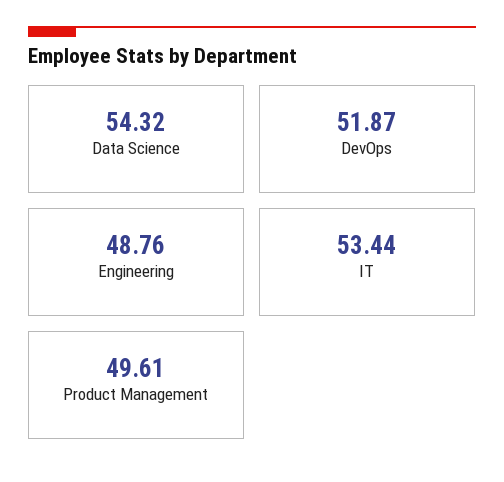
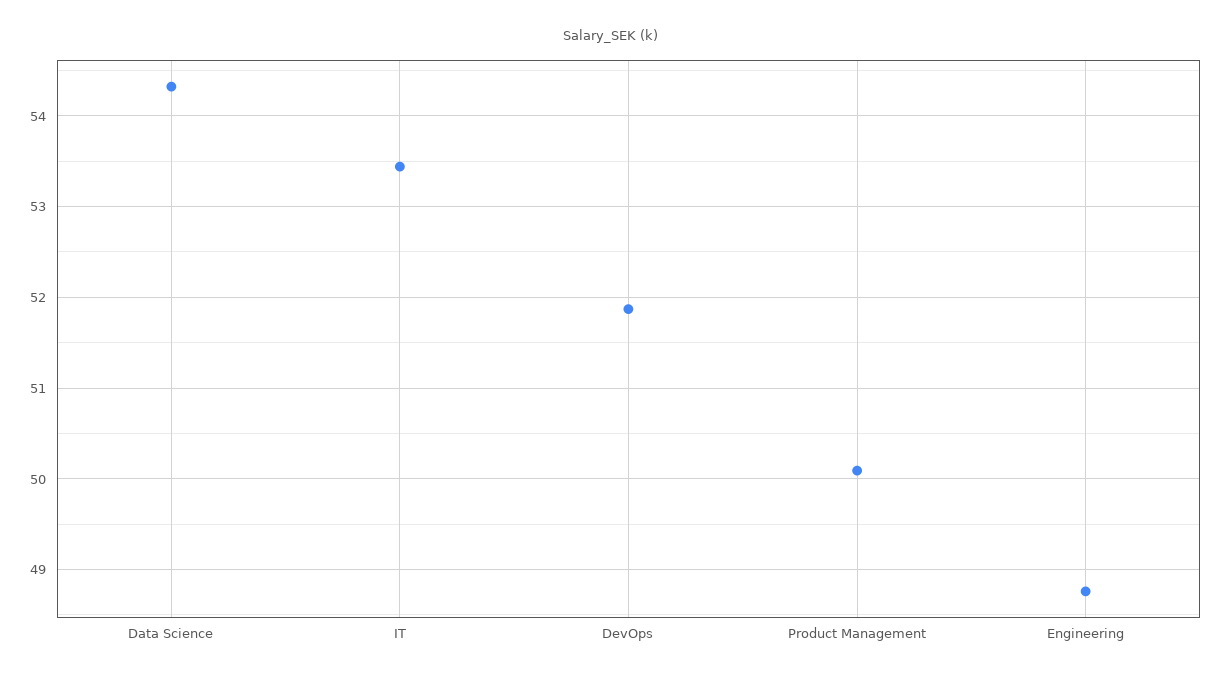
  {
    "Data Science": 54.32,
    "DevOps": 51.87,
    "Engineering": 48.76,
    "IT": 53.44,
-   "Product Management": 49.61
+   "Product Management": 50.1
  }

